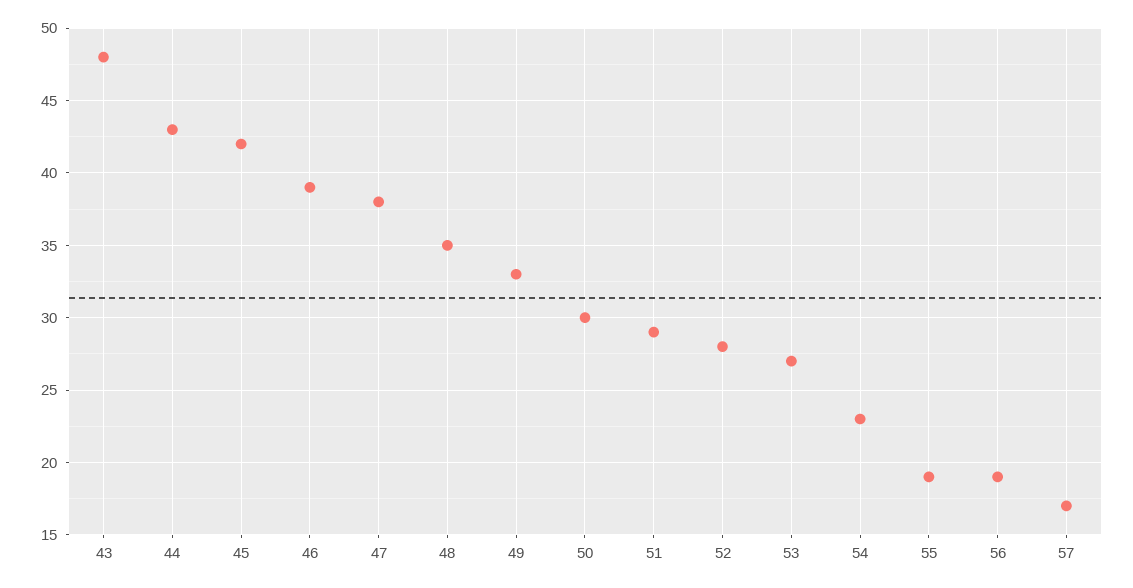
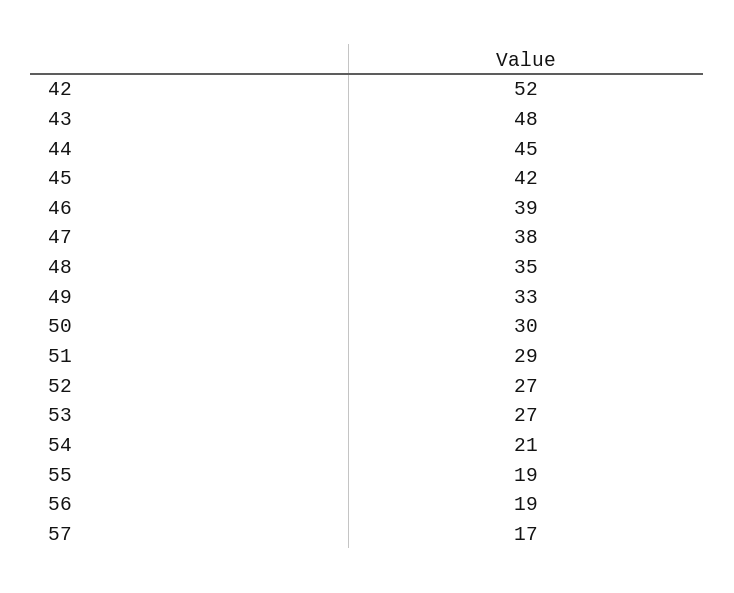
  {
    "43": 48,
-   "44": 43,
+   "44": 45,
    "45": 42,
    "46": 39,
    "47": 38,
    "48": 35,
    "49": 33,
    "50": 30,
    "51": 29,
-   "52": 28,
+   "52": 27,
    "53": 27,
-   "54": 23,
+   "54": 21,
    "55": 19,
    "56": 19,
-   "57": 17
+   "57": 17,
+   "42": 52
  }

